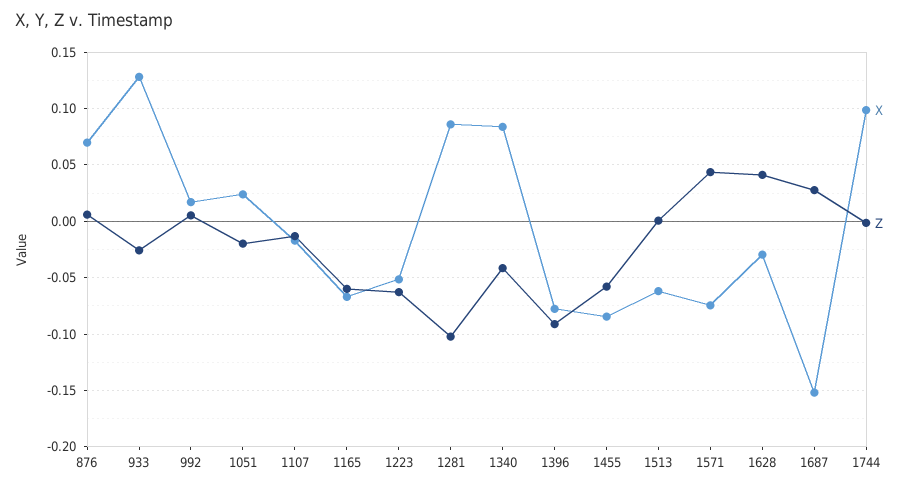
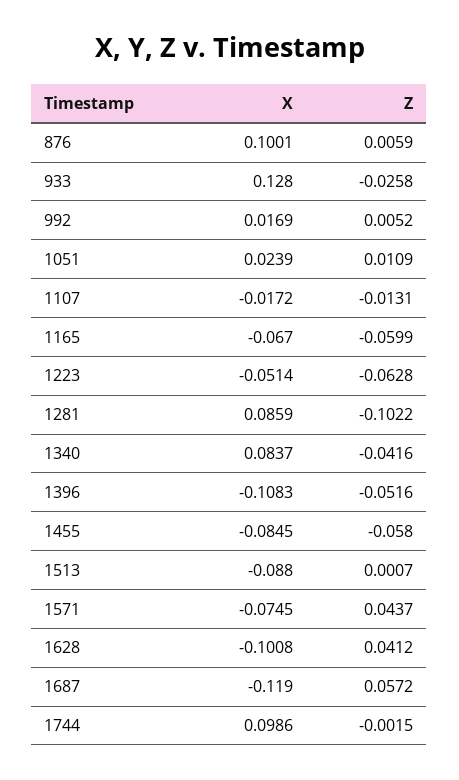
  {
    "X": {
-     "876": 0.07,
+     "876": 0.1001,
      "933": 0.128,
      "992": 0.0169,
      "1051": 0.0239,
      "1107": -0.0172,
      "1165": -0.067,
      "1223": -0.0514,
      "1281": 0.0859,
      "1340": 0.0837,
-     "1396": -0.08,
+     "1396": -0.1083,
      "1455": -0.0845,
-     "1513": -0.06,
+     "1513": -0.088,
      "1571": -0.0745,
-     "1628": -0.03,
+     "1628": -0.1008,
-     "1687": -0.15,
+     "1687": -0.119,
      "1744": 0.0986
    },
    "Z": {
      "876": 0.0059,
      "933": -0.0258,
      "992": 0.0052,
-     "1051": -0.02,
+     "1051": 0.0109,
      "1107": -0.0131,
      "1165": -0.0599,
      "1223": -0.0628,
      "1281": -0.1022,
      "1340": -0.0416,
-     "1396": -0.09,
+     "1396": -0.0516,
      "1455": -0.058,
      "1513": 0.0007,
      "1571": 0.0437,
      "1628": 0.0412,
-     "1687": 0.03,
+     "1687": 0.0572,
      "1744": -0.0015
    }
  }

